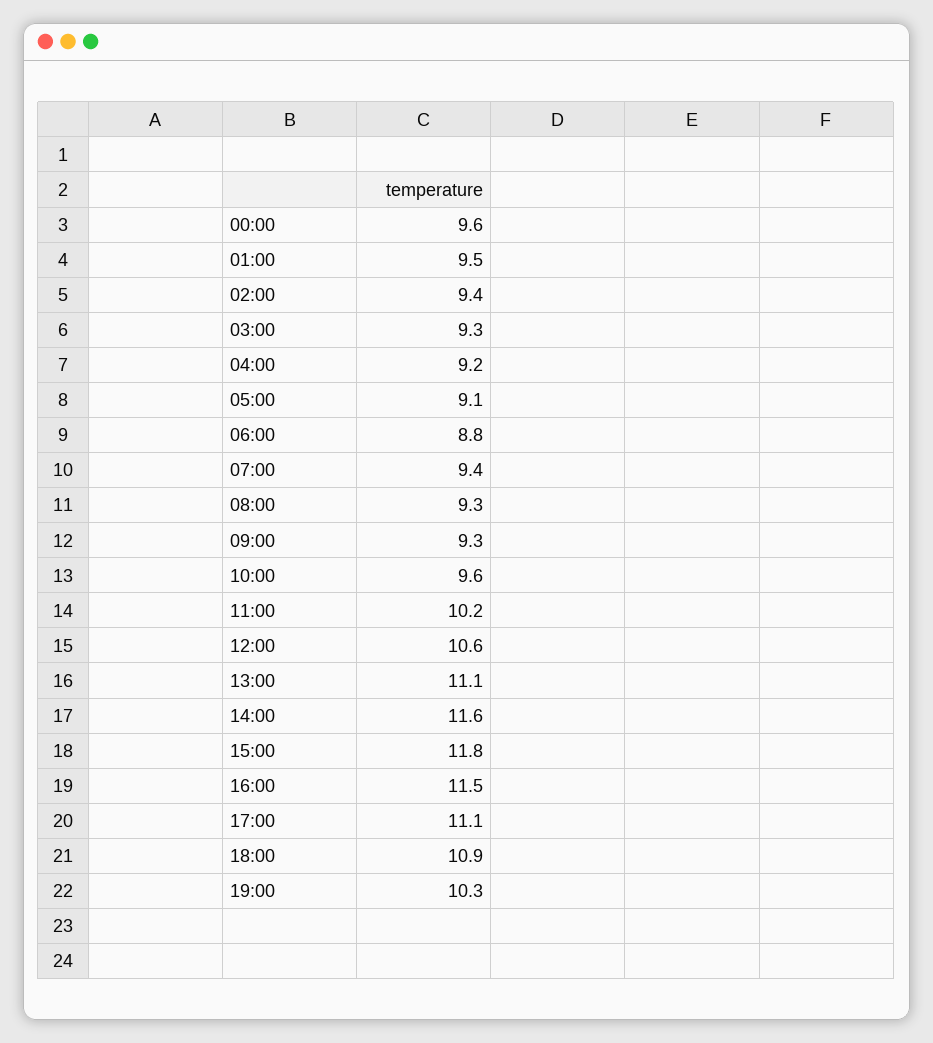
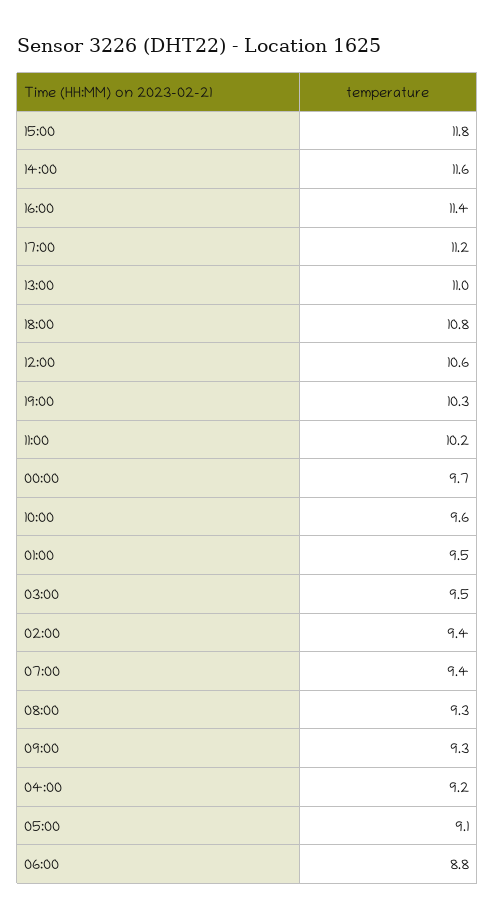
  {
-   "00:00": 9.6,
+   "00:00": 9.7,
    "01:00": 9.5,
    "02:00": 9.4,
-   "03:00": 9.3,
+   "03:00": 9.5,
    "04:00": 9.2,
    "05:00": 9.1,
    "06:00": 8.8,
    "07:00": 9.4,
    "08:00": 9.3,
    "09:00": 9.3,
    "10:00": 9.6,
    "11:00": 10.2,
    "12:00": 10.6,
-   "13:00": 11.1,
+   "13:00": 11,
    "14:00": 11.6,
    "15:00": 11.8,
-   "16:00": 11.5,
+   "16:00": 11.4,
-   "17:00": 11.1,
+   "17:00": 11.2,
-   "18:00": 10.9,
+   "18:00": 10.8,
    "19:00": 10.3
  }

